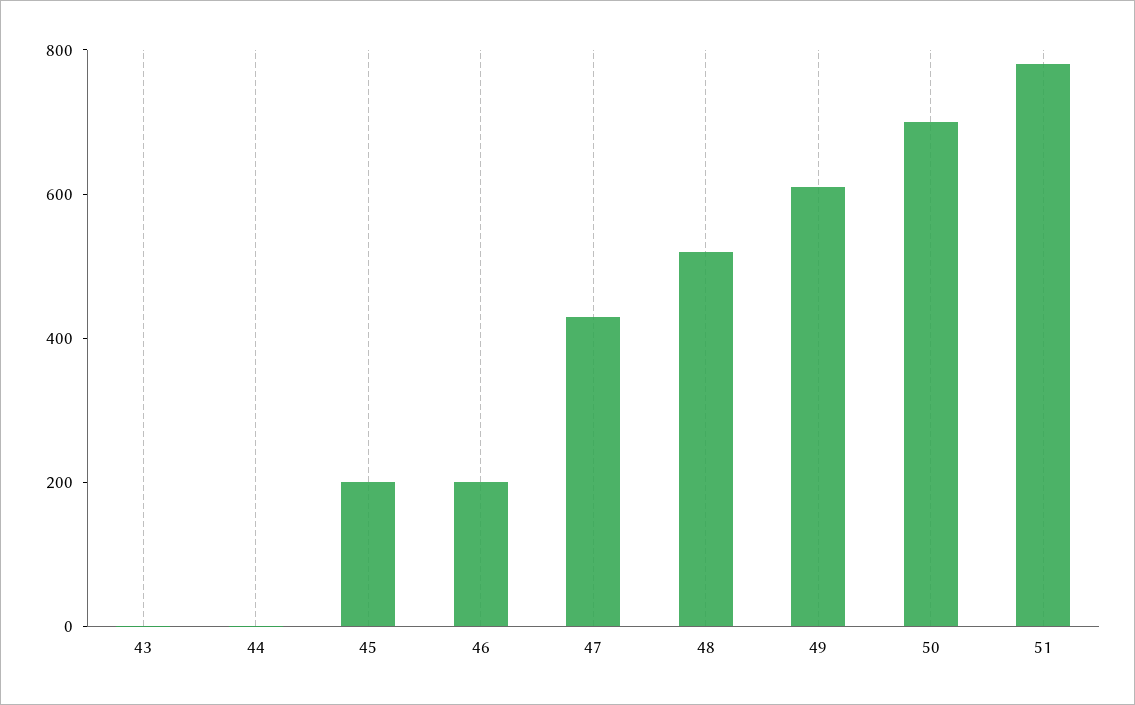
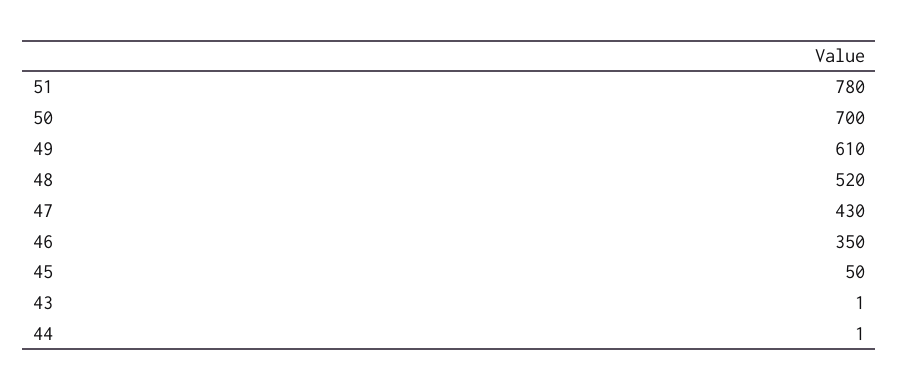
  {
    "43": 1,
    "44": 1,
-   "45": 200,
+   "45": 50,
-   "46": 200,
+   "46": 350,
    "47": 430,
    "48": 520,
    "49": 610,
    "50": 700,
    "51": 780
  }

